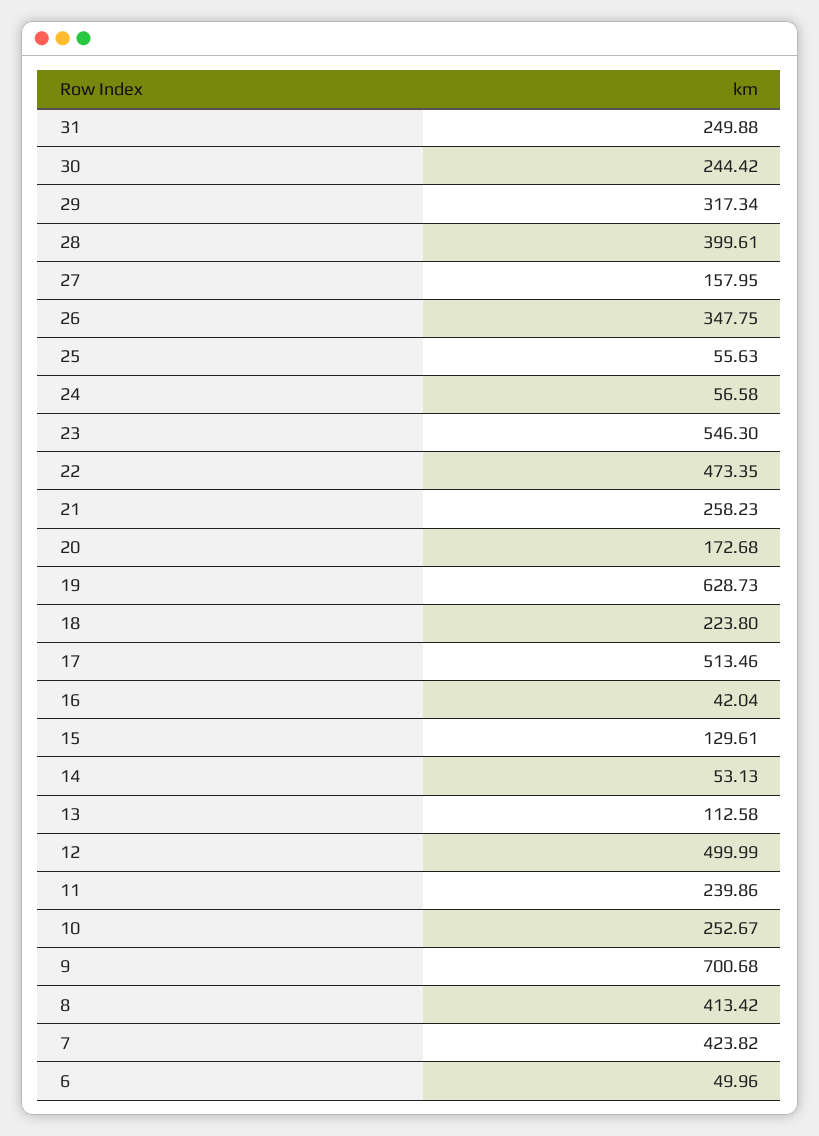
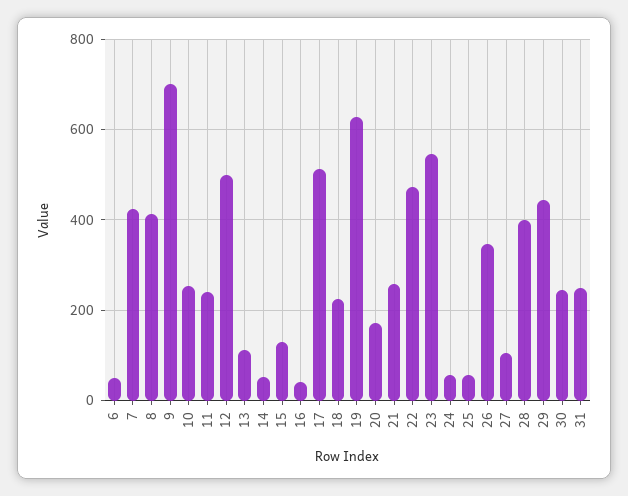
  {
    "31": 249.88,
    "30": 244.42,
-   "29": 317.34,
+   "29": 440,
    "28": 399.61,
-   "27": 157.95,
+   "27": 100,
    "26": 347.75,
    "25": 55.63,
    "24": 56.58,
    "23": 546.3,
    "22": 473.35,
    "21": 258.23,
    "20": 172.68,
    "19": 628.73,
    "18": 223.8,
    "17": 513.46,
    "16": 42.04,
    "15": 129.61,
    "14": 53.13,
    "13": 112.58,
    "12": 499.99,
    "11": 239.86,
    "10": 252.67,
    "9": 700.68,
    "8": 413.42,
    "7": 423.82,
    "6": 49.96
  }

